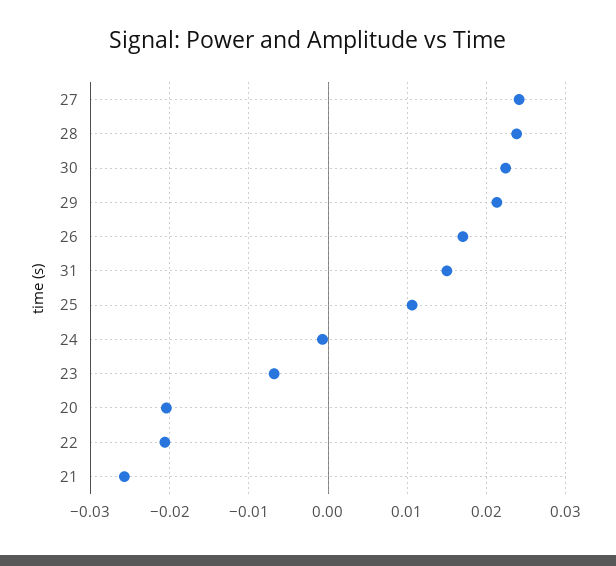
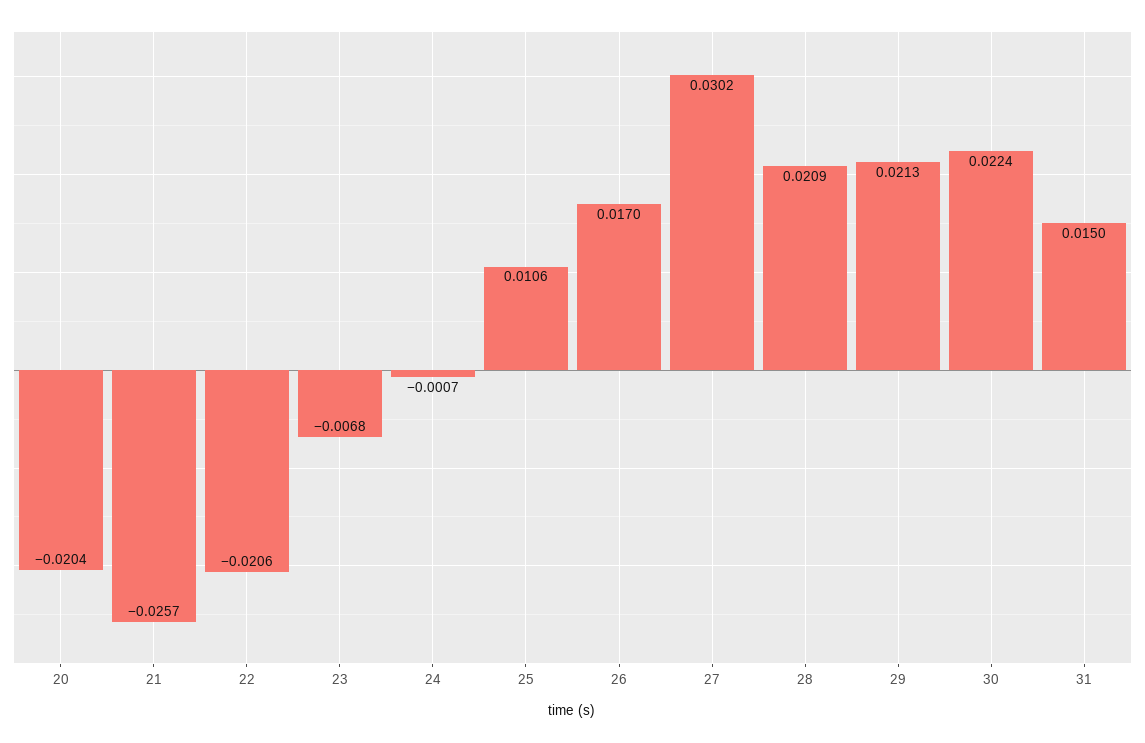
  {
-   "27": 0.024,
+   "27": 0.0302,
-   "28": 0.024,
+   "28": 0.0209,
    "30": 0.0224,
    "29": 0.0213,
    "26": 0.017,
    "31": 0.015,
    "25": 0.0106,
    "24": -0.0007,
    "23": -0.0068,
    "20": -0.0204,
    "22": -0.0206,
    "21": -0.0257
  }

